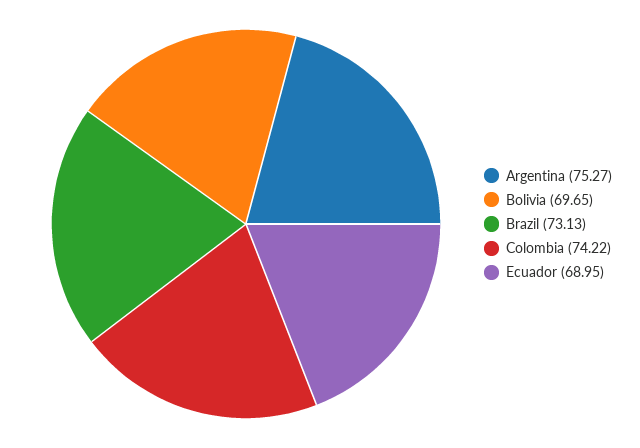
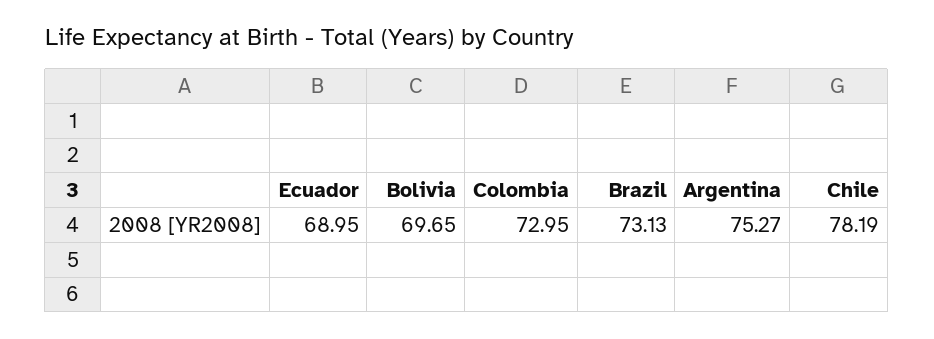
  {
    "Argentina": 75.27,
    "Bolivia": 69.65,
    "Brazil": 73.13,
-   "Colombia": 74.22,
+   "Colombia": 72.95,
-   "Ecuador": 68.95
+   "Ecuador": 68.95,
+   "Chile": 78.19
  }

